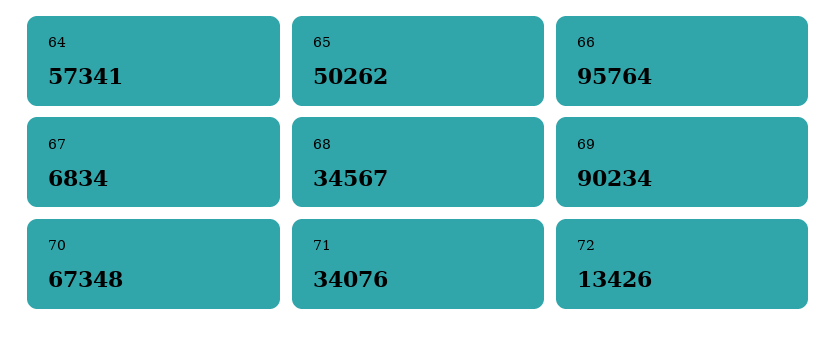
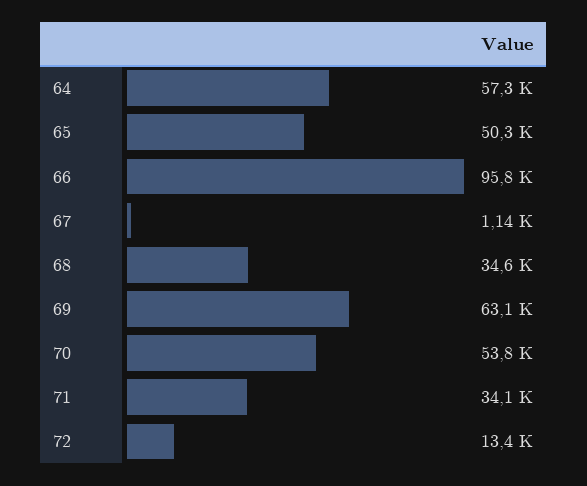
  {
    "64": 57341,
    "65": 50262,
    "66": 95764,
-   "67": 6834,
+   "67": 1140,
    "68": 34567,
-   "69": 90234,
+   "69": 63100,
-   "70": 67348,
+   "70": 53800,
    "71": 34076,
    "72": 13426
  }

